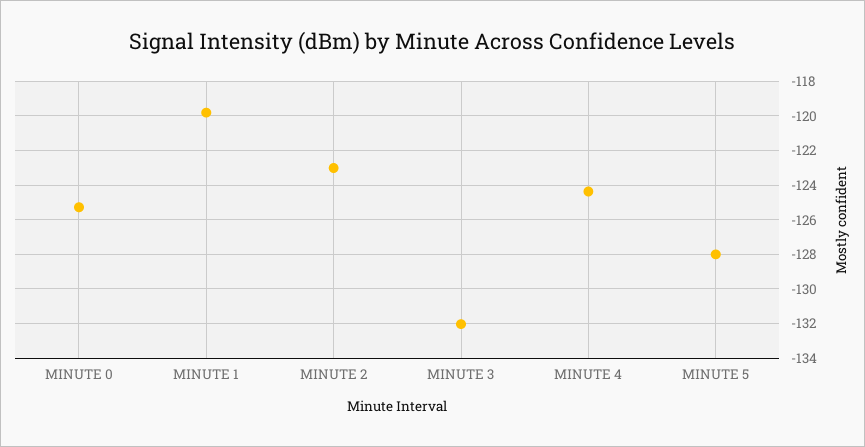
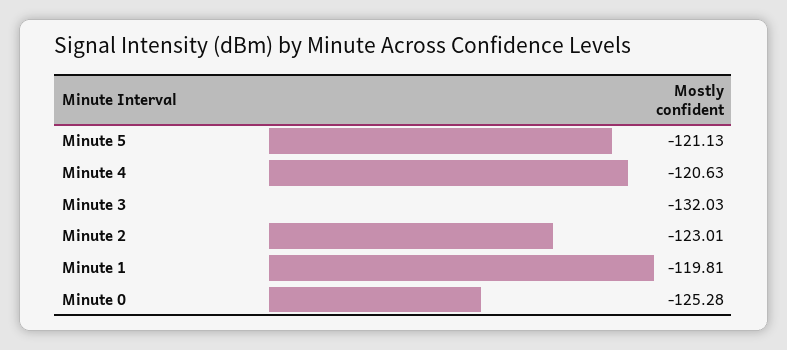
  {
    "MINUTE 0": -125.28,
    "MINUTE 1": -119.81,
    "MINUTE 2": -123.01,
    "MINUTE 3": -132.03,
-   "MINUTE 4": -124.5,
+   "MINUTE 4": -120.63,
-   "MINUTE 5": -128
+   "MINUTE 5": -121.13
  }

